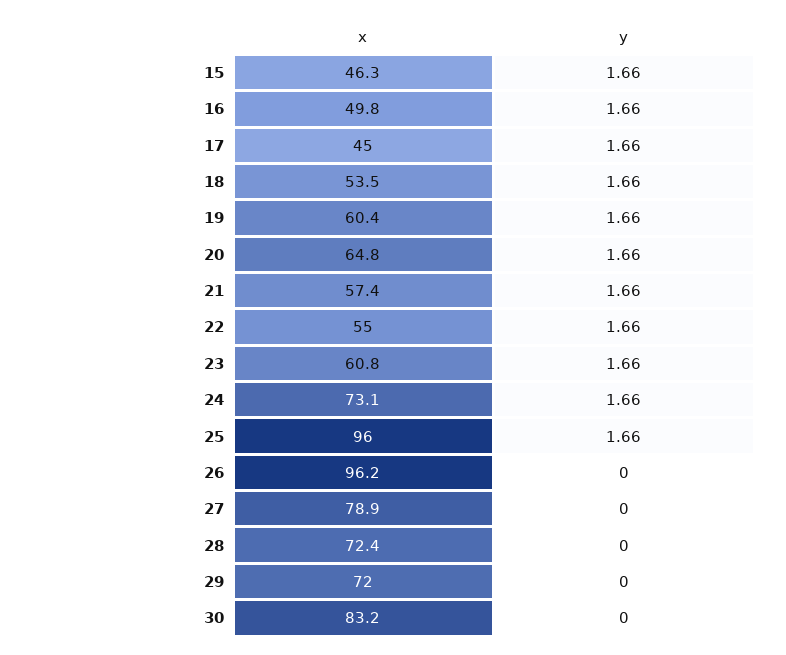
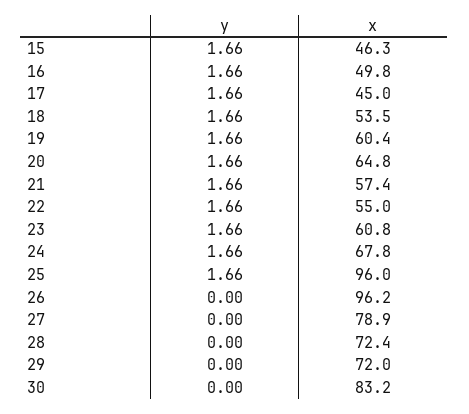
  {
    "x": {
      "15": 46.3,
      "16": 49.8,
      "17": 45,
      "18": 53.5,
      "19": 60.4,
      "20": 64.8,
      "21": 57.4,
      "22": 55,
      "23": 60.8,
-     "24": 73.1,
+     "24": 67.8,
      "25": 96,
      "26": 96.2,
      "27": 78.9,
      "28": 72.4,
      "29": 72,
      "30": 83.2
    },
    "y": {
      "15": 1.66,
      "16": 1.66,
      "17": 1.66,
      "18": 1.66,
      "19": 1.66,
      "20": 1.66,
      "21": 1.66,
      "22": 1.66,
      "23": 1.66,
      "24": 1.66,
      "25": 1.66,
      "26": 0,
      "27": 0,
      "28": 0,
      "29": 0,
      "30": 0
    }
  }

